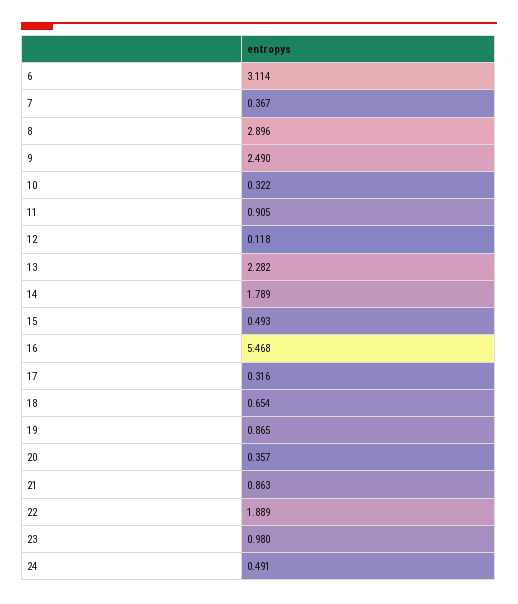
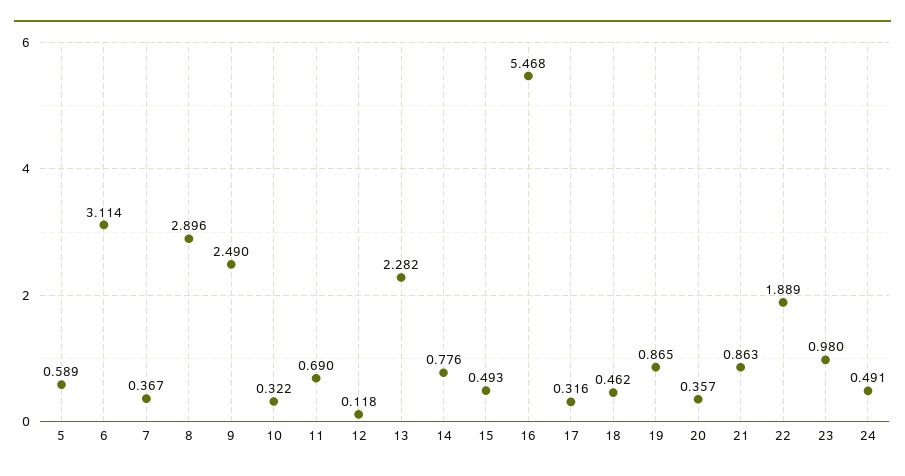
  {
    "6": 3.114,
    "7": 0.367,
    "8": 2.896,
    "9": 2.49,
    "10": 0.322,
-   "11": 0.905,
+   "11": 0.69,
    "12": 0.118,
    "13": 2.282,
-   "14": 1.789,
+   "14": 0.776,
    "15": 0.493,
    "16": 5.468,
    "17": 0.316,
-   "18": 0.654,
+   "18": 0.462,
    "19": 0.865,
    "20": 0.357,
    "21": 0.863,
    "22": 1.889,
    "23": 0.98,
-   "24": 0.491
+   "24": 0.491,
+   "5": 0.589
  }

